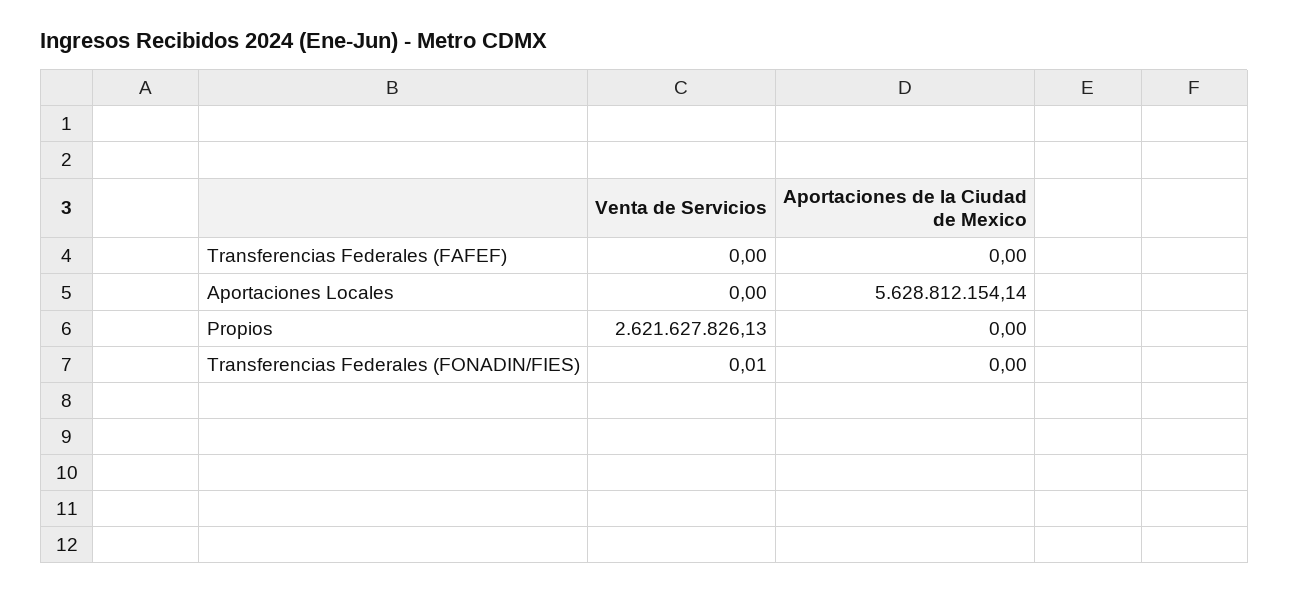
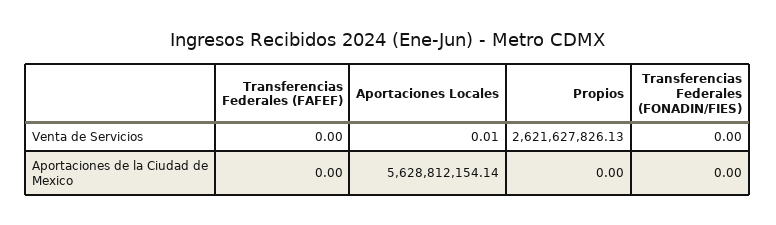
  {
    "Venta de Servicios": {
      "Transferencias Federales (FAFEF)": 0,
-     "Aportaciones Locales": 0,
+     "Aportaciones Locales": 0.01,
      "Propios": 2621627826.13,
-     "Transferencias Federales (FONADIN/FIES)": 0.01
+     "Transferencias Federales (FONADIN/FIES)": 0
    },
    "Aportaciones de la Ciudad de Mexico": {
      "Transferencias Federales (FAFEF)": 0,
      "Aportaciones Locales": 5628812154.14,
      "Propios": 0,
      "Transferencias Federales (FONADIN/FIES)": 0
    }
  }

